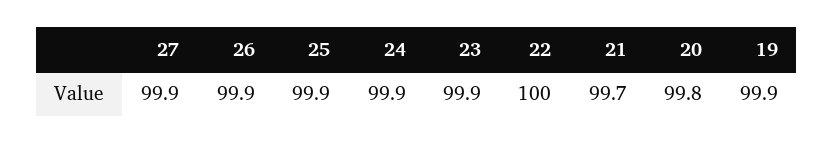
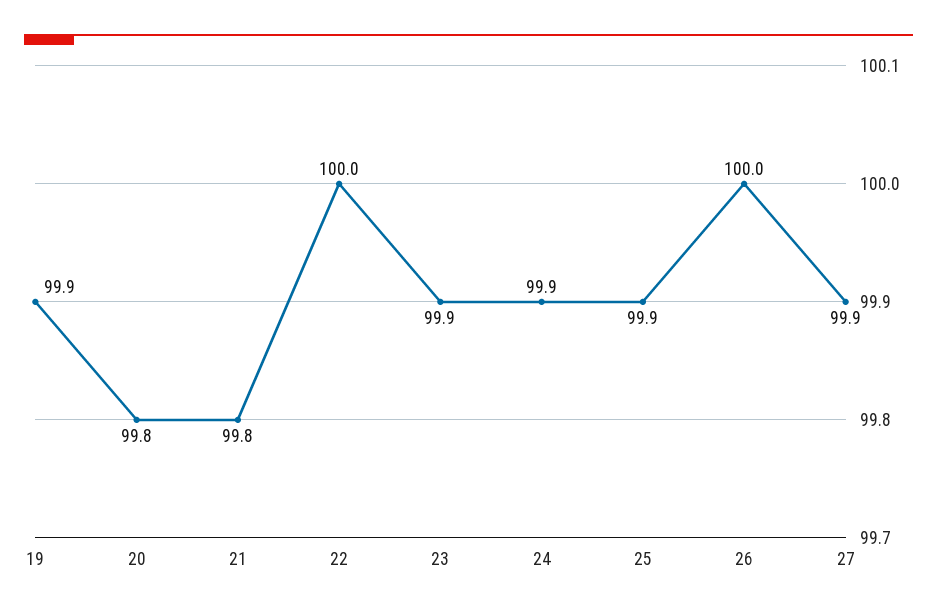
  {
    "27": 99.9,
-   "26": 99.9,
+   "26": 100,
    "25": 99.9,
    "24": 99.9,
    "23": 99.9,
    "22": 100,
-   "21": 99.7,
+   "21": 99.8,
    "20": 99.8,
    "19": 99.9
  }

